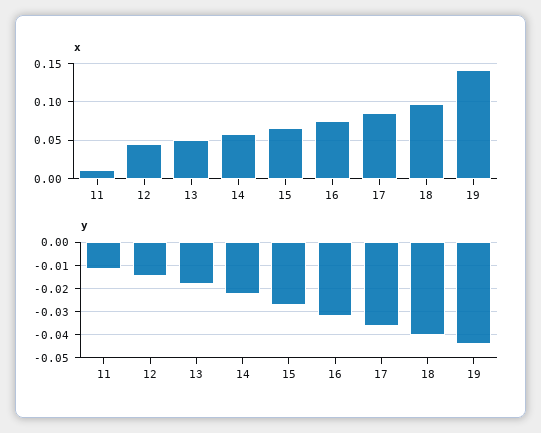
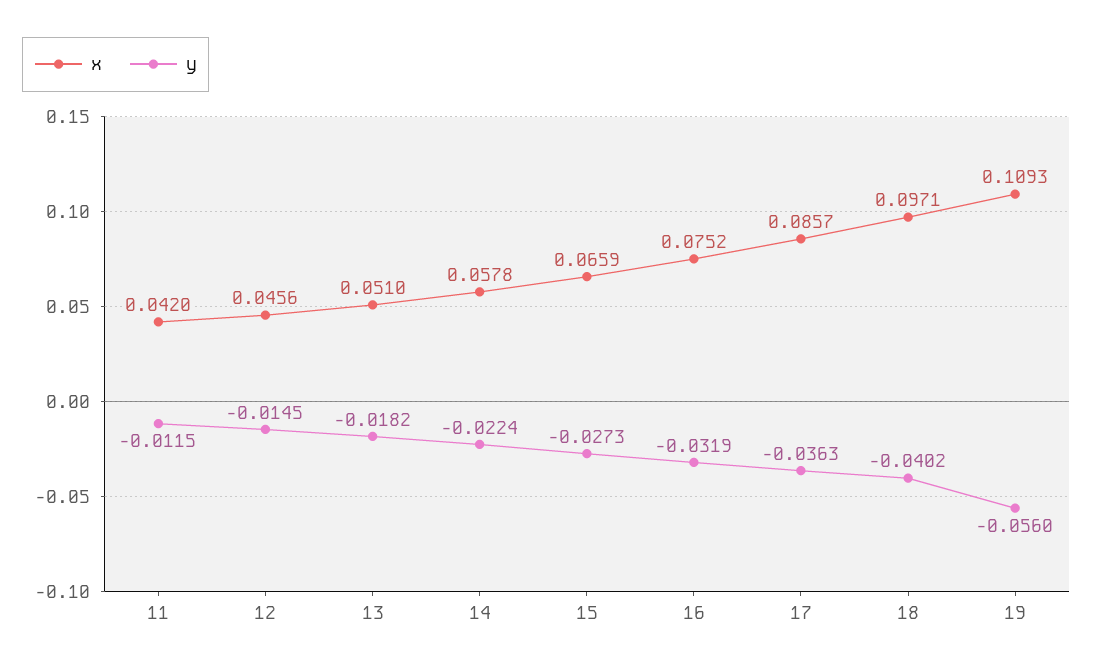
  {
    "x": {
-     "11": 0.01,
+     "11": 0.042,
      "12": 0.0456,
      "13": 0.051,
      "14": 0.0578,
      "15": 0.0659,
      "16": 0.0752,
      "17": 0.0857,
      "18": 0.0971,
-     "19": 0.14
+     "19": 0.1093
    },
    "y": {
      "11": -0.0115,
      "12": -0.0145,
      "13": -0.0182,
      "14": -0.0224,
      "15": -0.0273,
      "16": -0.0319,
      "17": -0.0363,
      "18": -0.0402,
-     "19": -0.045
+     "19": -0.056
    }
  }

